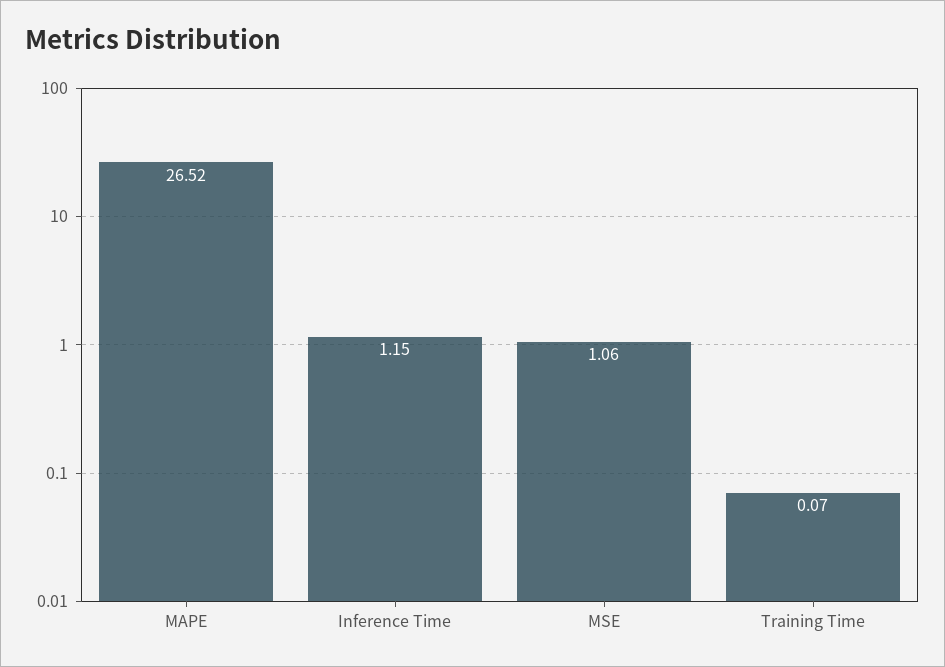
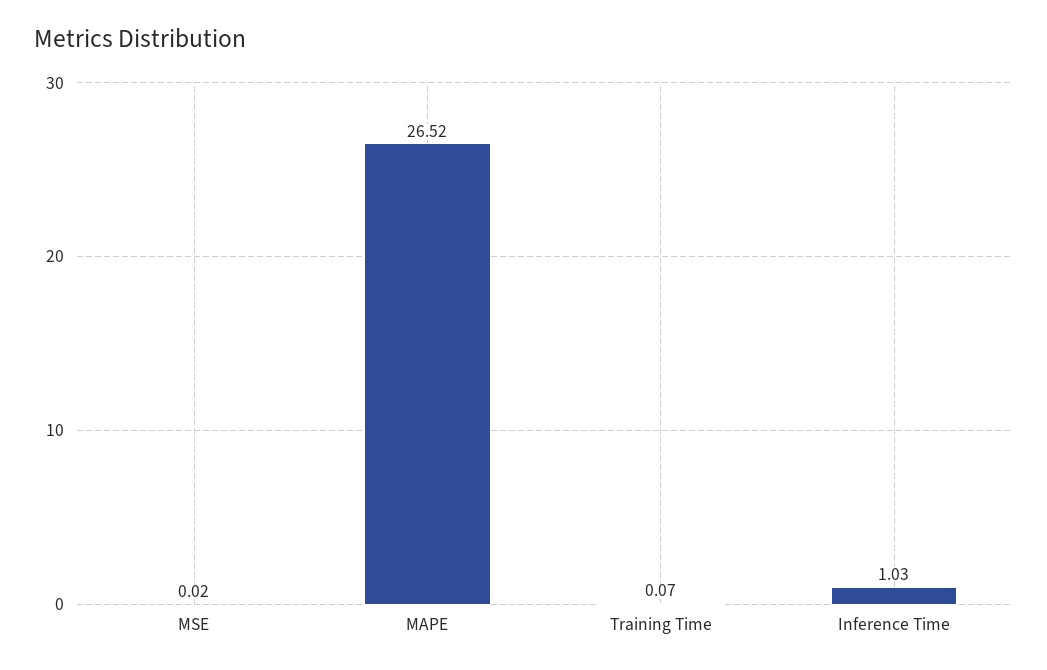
  {
    "MAPE": 26.52,
-   "Inference Time": 1.15,
+   "Inference Time": 1.03,
-   "MSE": 1.06,
+   "MSE": 0.02,
    "Training Time": 0.07
  }

